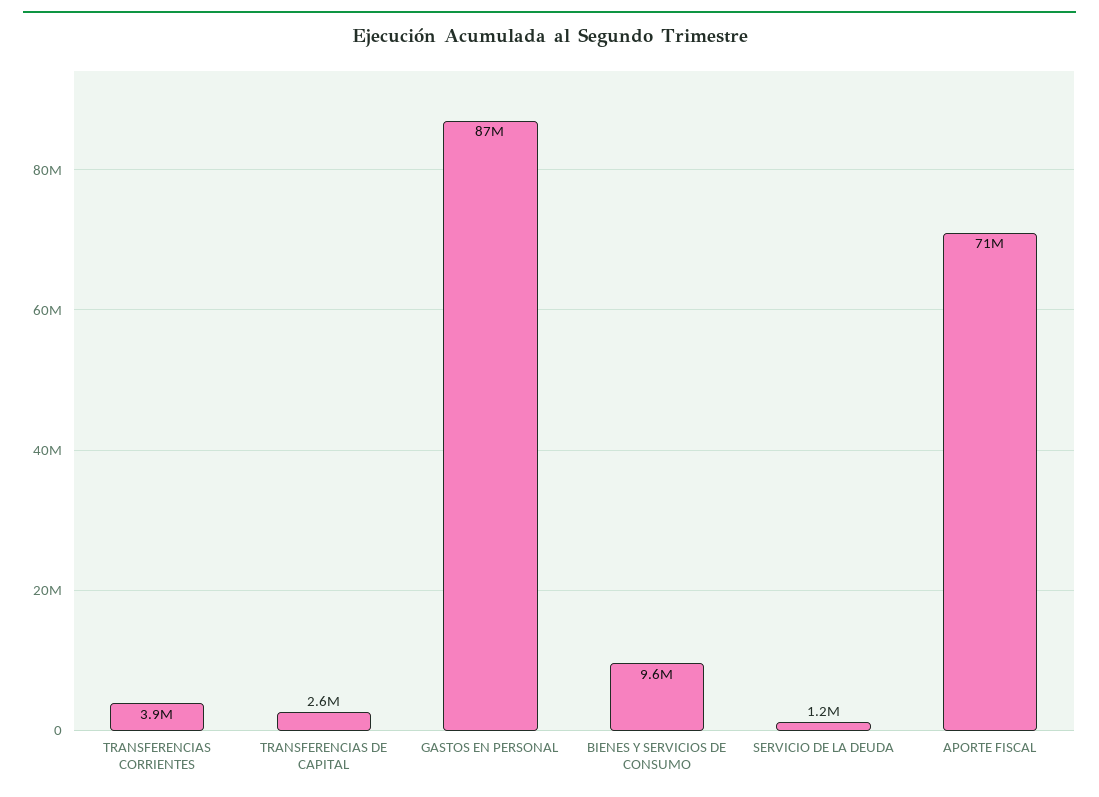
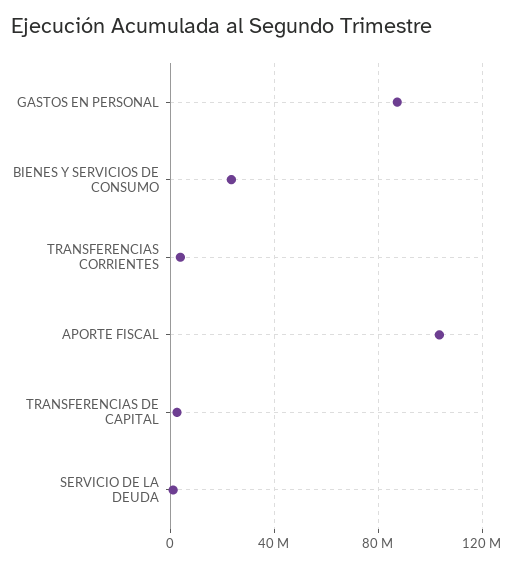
  {
    "TRANSFERENCIAS CORRIENTES": 3900000,
    "TRANSFERENCIAS DE CAPITAL": 2600000,
    "GASTOS EN PERSONAL": 87000000,
-   "BIENES Y SERVICIOS DE CONSUMO": 9600000,
+   "BIENES Y SERVICIOS DE CONSUMO": 25000000,
    "SERVICIO DE LA DEUDA": 1200000,
-   "APORTE FISCAL": 71000000
+   "APORTE FISCAL": 105000000
  }

